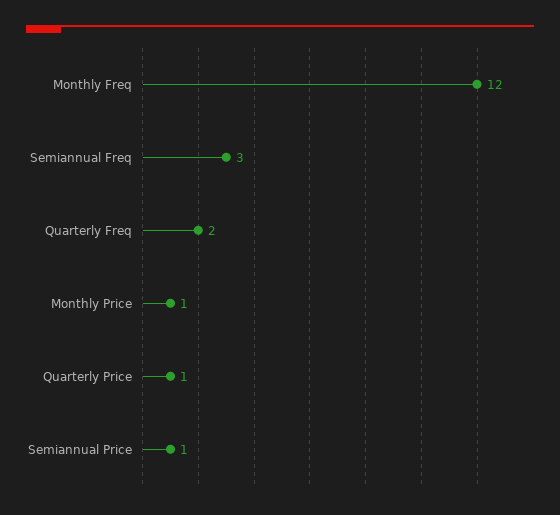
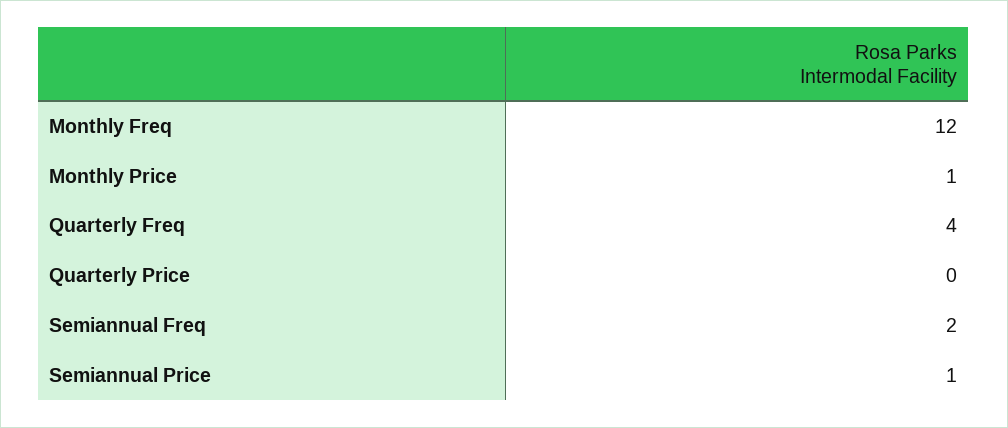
  {
    "Monthly Freq": 12,
-   "Semiannual Freq": 3,
+   "Semiannual Freq": 2,
-   "Quarterly Freq": 2,
+   "Quarterly Freq": 4,
    "Monthly Price": 1,
-   "Quarterly Price": 1,
+   "Quarterly Price": 0,
    "Semiannual Price": 1
  }

